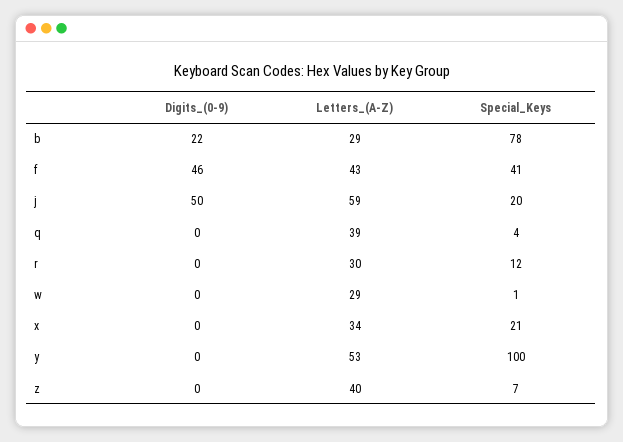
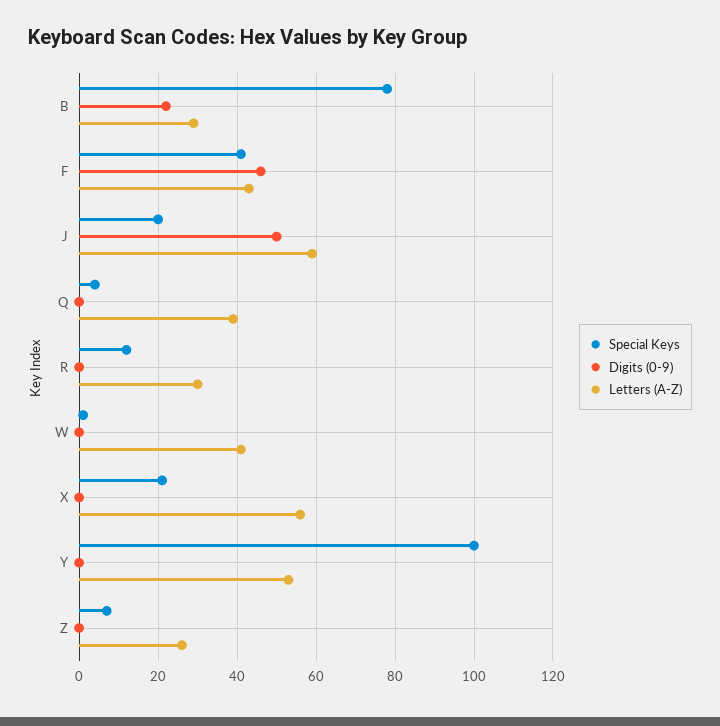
  {
    "Digits_(0-9)": {
      "b": 22,
      "f": 46,
      "j": 50,
      "q": 0,
      "r": 0,
      "w": 0,
      "x": 0,
      "y": 0,
      "z": 0
    },
    "Letters_(A-Z)": {
      "b": 29,
      "f": 43,
      "j": 59,
      "q": 39,
      "r": 30,
-     "w": 29,
+     "w": 40,
-     "x": 34,
+     "x": 55,
      "y": 53,
-     "z": 40
+     "z": 25
    },
    "Special_Keys": {
      "b": 78,
      "f": 41,
      "j": 20,
      "q": 4,
      "r": 12,
      "w": 1,
      "x": 21,
      "y": 100,
      "z": 7
    }
  }

